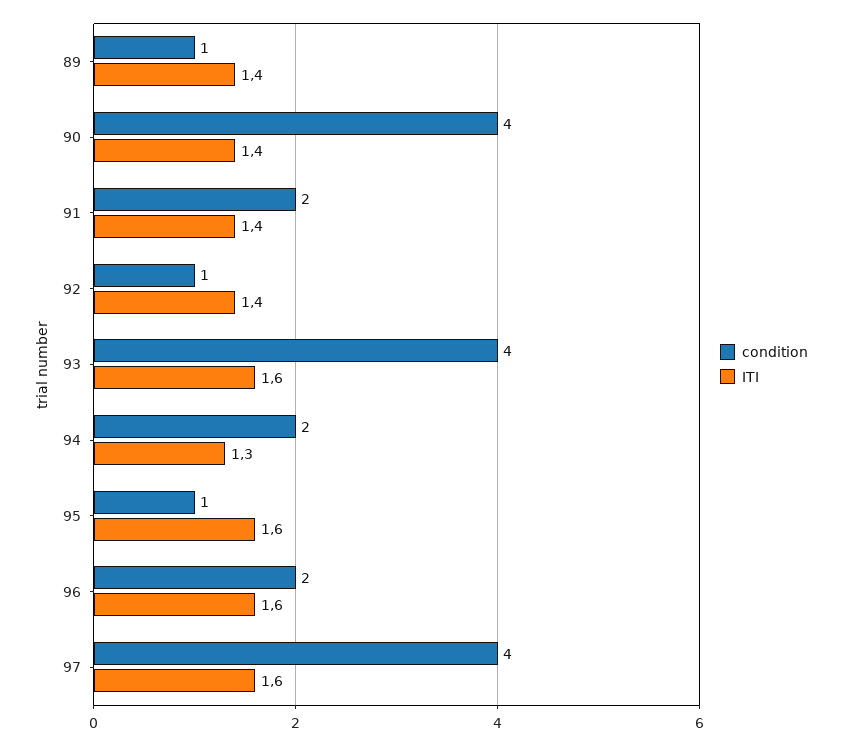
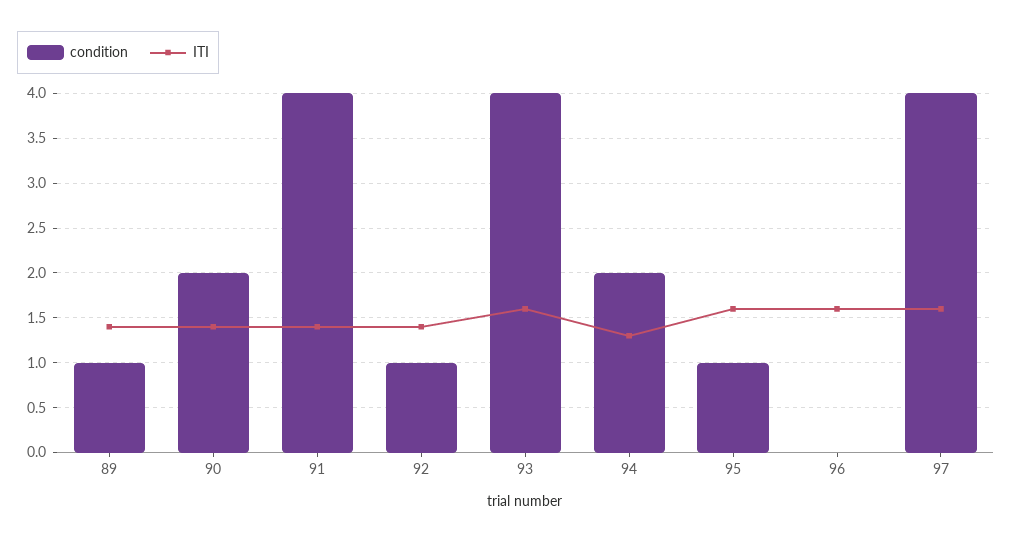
  {
    "condition": {
      "89": 1,
-     "90": 4,
+     "90": 2,
-     "91": 2,
+     "91": 4,
      "92": 1,
      "93": 4,
      "94": 2,
      "95": 1,
-     "96": 2,
+     "96": 0,
      "97": 4
    },
    "ITI": {
      "89": 1.4,
      "90": 1.4,
      "91": 1.4,
      "92": 1.4,
      "93": 1.6,
      "94": 1.3,
      "95": 1.6,
      "96": 1.6,
      "97": 1.6
    }
  }

